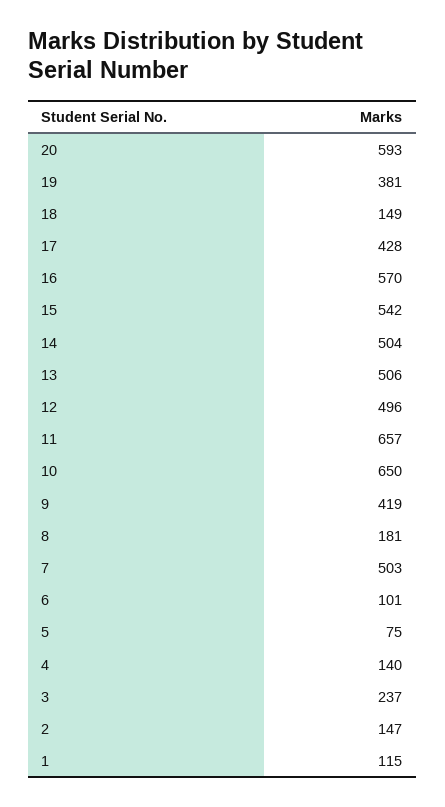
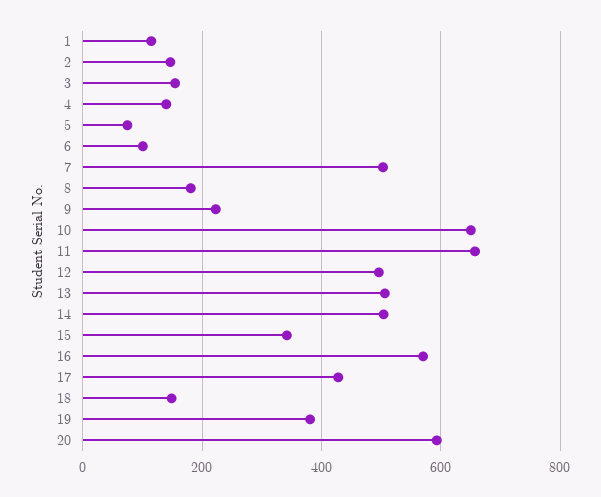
  {
    "20": 593,
    "19": 381,
    "18": 149,
    "17": 428,
    "16": 570,
-   "15": 542,
+   "15": 340,
    "14": 504,
    "13": 506,
    "12": 496,
    "11": 657,
    "10": 650,
-   "9": 419,
+   "9": 220,
    "8": 181,
    "7": 503,
    "6": 101,
    "5": 75,
    "4": 140,
-   "3": 237,
+   "3": 160,
    "2": 147,
    "1": 115
  }

